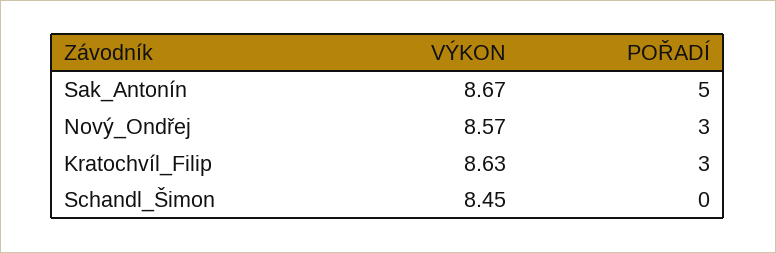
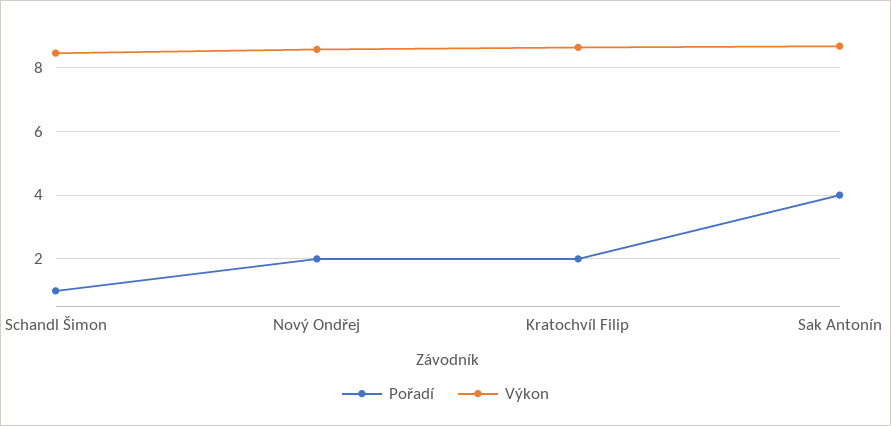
  {
    "VÝKON": {
      "Sak_Antonín": 8.67,
      "Nový_Ondřej": 8.57,
      "Kratochvíl_Filip": 8.63,
      "Schandl_Šimon": 8.45
    },
    "POŘADÍ": {
-     "Sak_Antonín": 5,
+     "Sak_Antonín": 4,
-     "Nový_Ondřej": 3,
+     "Nový_Ondřej": 2,
-     "Kratochvíl_Filip": 3,
+     "Kratochvíl_Filip": 2,
-     "Schandl_Šimon": 0
+     "Schandl_Šimon": 1
    }
  }

